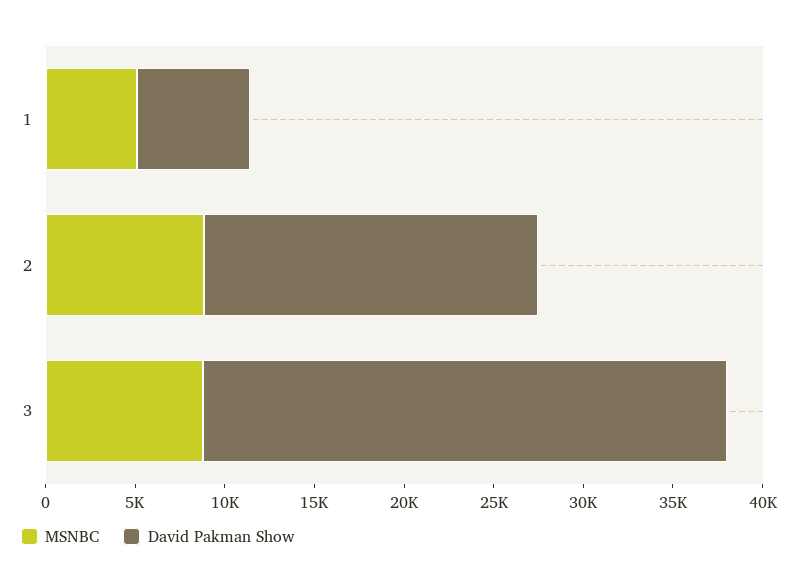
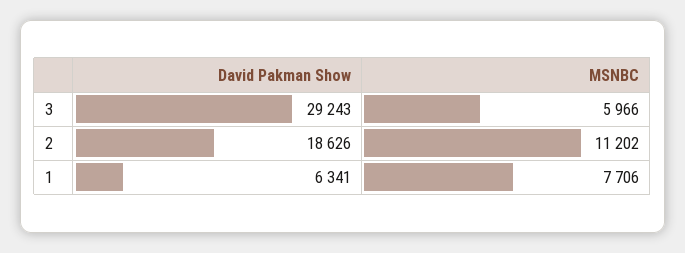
  {
    "MSNBC": {
-     "1": 5000,
+     "1": 7706,
-     "2": 9000,
+     "2": 11202,
-     "3": 9000
+     "3": 5966
    },
    "David Pakman Show": {
      "1": 6341,
      "2": 18626,
      "3": 29243
    }
  }

